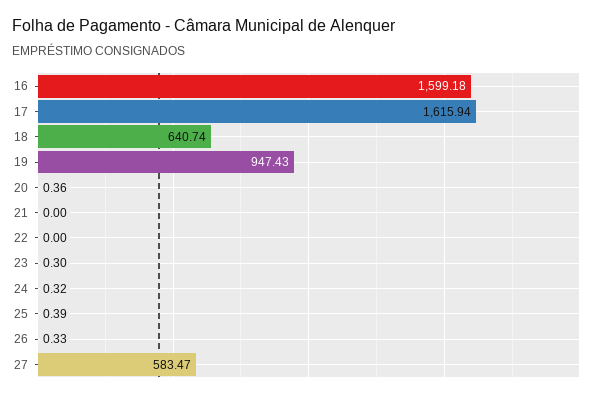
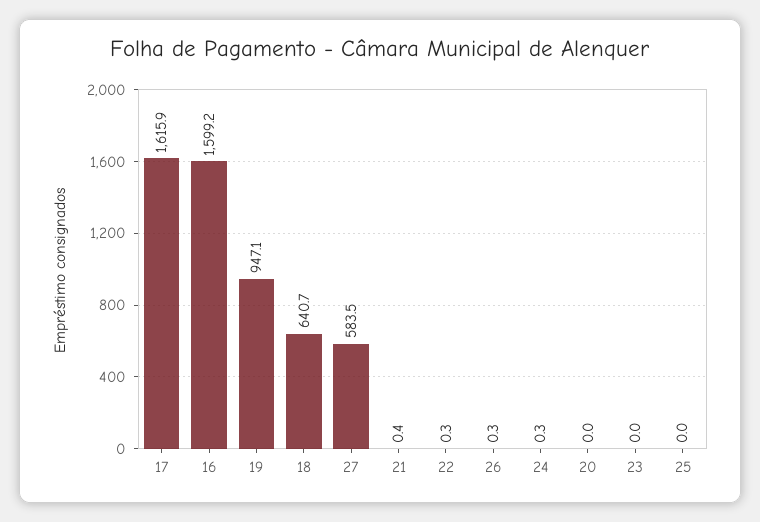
  {
    "16": 1599.18,
    "17": 1615.94,
    "18": 640.74,
-   "19": 947.43,
+   "19": 947.1,
-   "20": 0.36,
+   "20": 0,
-   "21": 0,
+   "21": 0.4,
-   "22": 0,
+   "22": 0.3,
-   "23": 0.3,
+   "23": 0,
    "24": 0.32,
-   "25": 0.39,
+   "25": 0,
    "26": 0.33,
    "27": 583.47
  }

